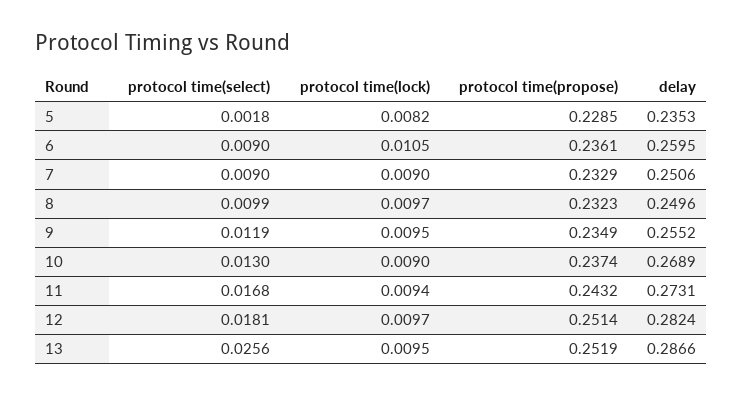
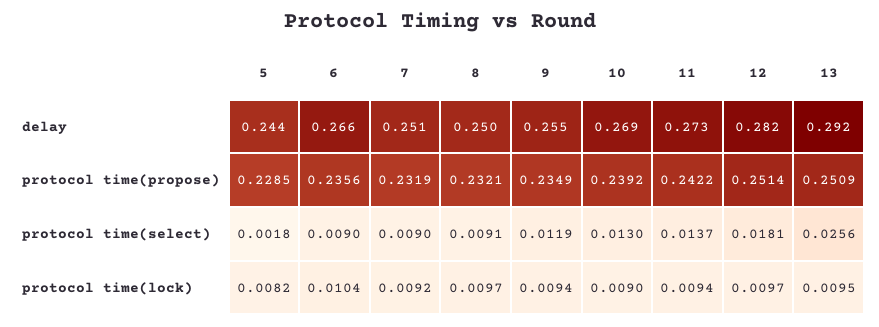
  {
    "protocol time(select)": {
      "5": 0.0018,
      "6": 0.009,
      "7": 0.009,
-     "8": 0.0099,
+     "8": 0.0091,
      "9": 0.0119,
      "10": 0.013,
-     "11": 0.0168,
+     "11": 0.0137,
      "12": 0.0181,
      "13": 0.0256
    },
    "protocol time(lock)": {
      "5": 0.0082,
-     "6": 0.0105,
+     "6": 0.0104,
-     "7": 0.009,
+     "7": 0.0092,
      "8": 0.0097,
-     "9": 0.0095,
+     "9": 0.0094,
      "10": 0.009,
      "11": 0.0094,
      "12": 0.0097,
      "13": 0.0095
    },
    "protocol time(propose)": {
      "5": 0.2285,
-     "6": 0.2361,
+     "6": 0.2356,
-     "7": 0.2329,
+     "7": 0.2319,
-     "8": 0.2323,
+     "8": 0.2321,
      "9": 0.2349,
-     "10": 0.2374,
+     "10": 0.2392,
-     "11": 0.2432,
+     "11": 0.2422,
      "12": 0.2514,
-     "13": 0.2519
+     "13": 0.2509
    },
    "delay": {
-     "5": 0.2353,
+     "5": 0.244,
-     "6": 0.2595,
+     "6": 0.266,
      "7": 0.2506,
      "8": 0.2496,
      "9": 0.2552,
      "10": 0.2689,
      "11": 0.2731,
      "12": 0.2824,
-     "13": 0.2866
+     "13": 0.292
    }
  }

